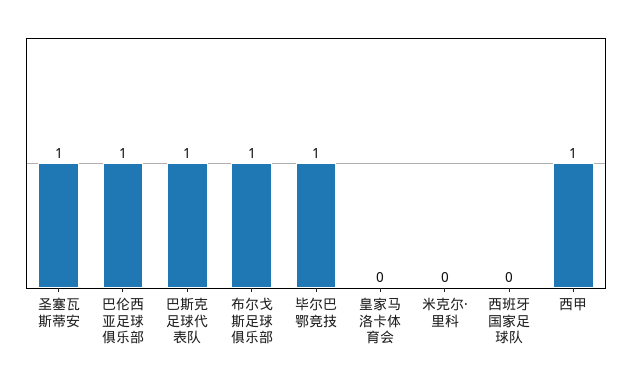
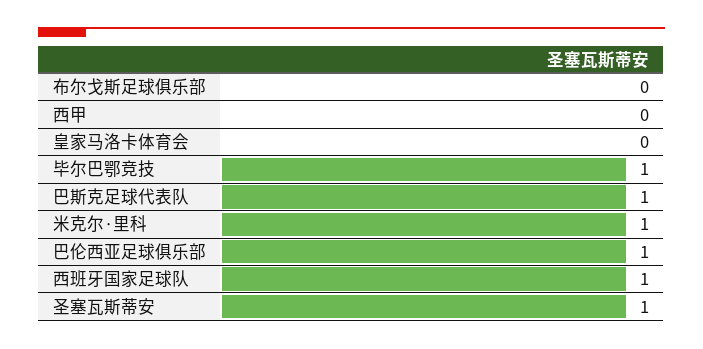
  {
    "圣塞瓦斯蒂安": 1,
    "巴伦西亚足球俱乐部": 1,
    "巴斯克足球代表队": 1,
-   "布尔戈斯足球俱乐部": 1,
+   "布尔戈斯足球俱乐部": 0,
    "毕尔巴鄂竞技": 1,
    "皇家马洛卡体育会": 0,
-   "米克尔·里科": 0,
+   "米克尔·里科": 1,
-   "西班牙国家足球队": 0,
+   "西班牙国家足球队": 1,
-   "西甲": 1
+   "西甲": 0
  }

